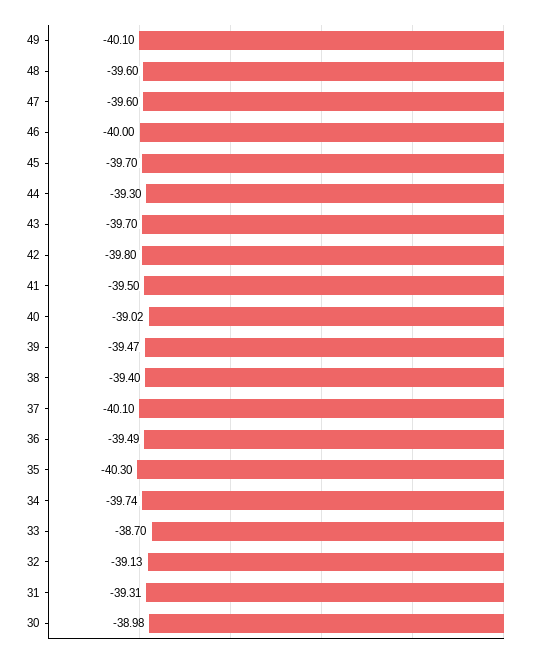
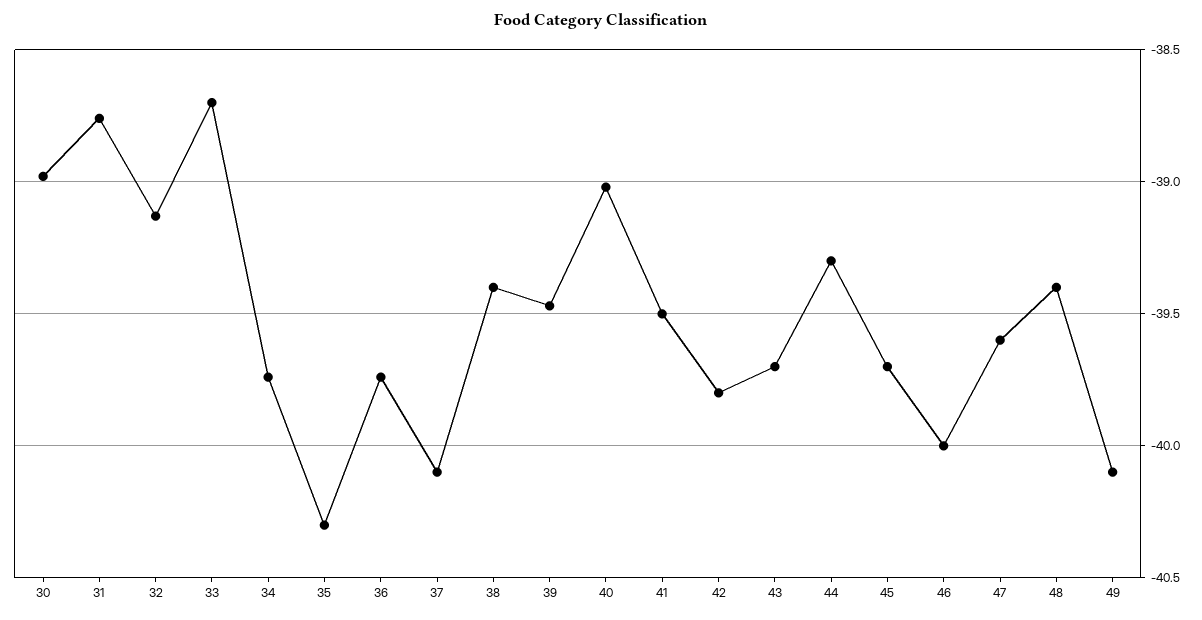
  {
    "49": -40.1,
-   "48": -39.6,
+   "48": -39.4,
    "47": -39.6,
    "46": -40,
    "45": -39.7,
    "44": -39.3,
    "43": -39.7,
    "42": -39.8,
    "41": -39.5,
    "40": -39.02,
    "39": -39.47,
    "38": -39.4,
    "37": -40.1,
-   "36": -39.49,
+   "36": -39.75,
    "35": -40.3,
    "34": -39.74,
    "33": -38.7,
    "32": -39.13,
-   "31": -39.31,
+   "31": -38.75,
    "30": -38.98
  }

